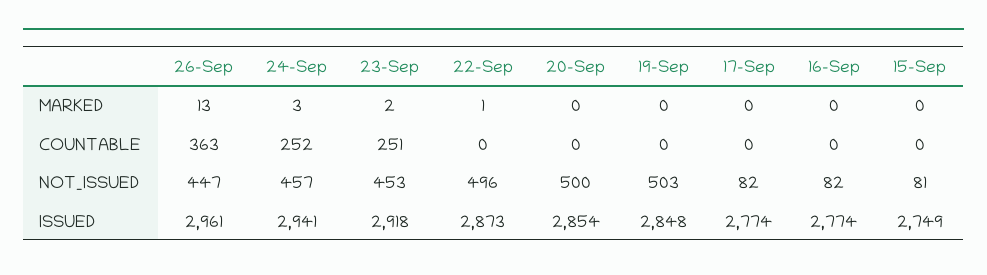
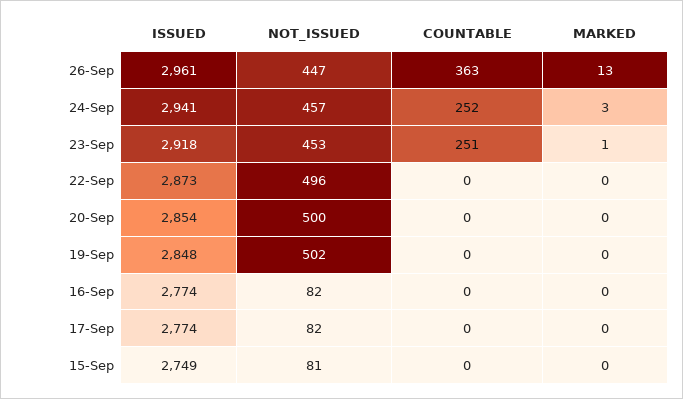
  {
    "26-Sep": {
      "MARKED": 13,
      "COUNTABLE": 363,
      "NOT_ISSUED": 447,
      "ISSUED": 2961
    },
    "24-Sep": {
      "MARKED": 3,
      "COUNTABLE": 252,
      "NOT_ISSUED": 457,
      "ISSUED": 2941
    },
    "23-Sep": {
-     "MARKED": 2,
+     "MARKED": 1,
      "COUNTABLE": 251,
      "NOT_ISSUED": 453,
      "ISSUED": 2918
    },
    "22-Sep": {
-     "MARKED": 1,
+     "MARKED": 0,
      "COUNTABLE": 0,
      "NOT_ISSUED": 496,
      "ISSUED": 2873
    },
    "20-Sep": {
      "MARKED": 0,
      "COUNTABLE": 0,
      "NOT_ISSUED": 500,
      "ISSUED": 2854
    },
    "19-Sep": {
      "MARKED": 0,
      "COUNTABLE": 0,
-     "NOT_ISSUED": 503,
+     "NOT_ISSUED": 502,
      "ISSUED": 2848
    },
    "17-Sep": {
      "MARKED": 0,
      "COUNTABLE": 0,
      "NOT_ISSUED": 82,
      "ISSUED": 2774
    },
    "16-Sep": {
      "MARKED": 0,
      "COUNTABLE": 0,
      "NOT_ISSUED": 82,
      "ISSUED": 2774
    },
    "15-Sep": {
      "MARKED": 0,
      "COUNTABLE": 0,
      "NOT_ISSUED": 81,
      "ISSUED": 2749
    }
  }

